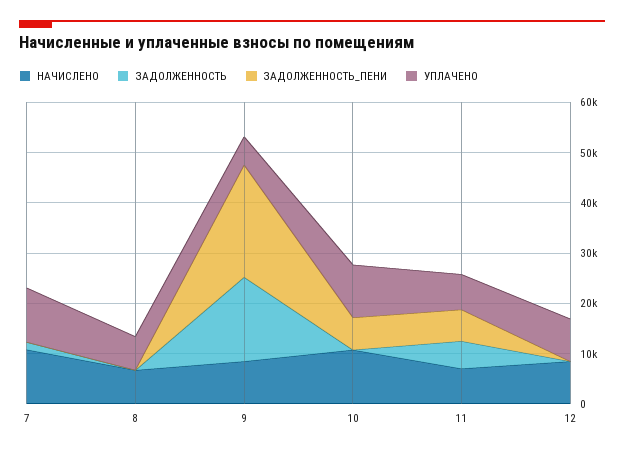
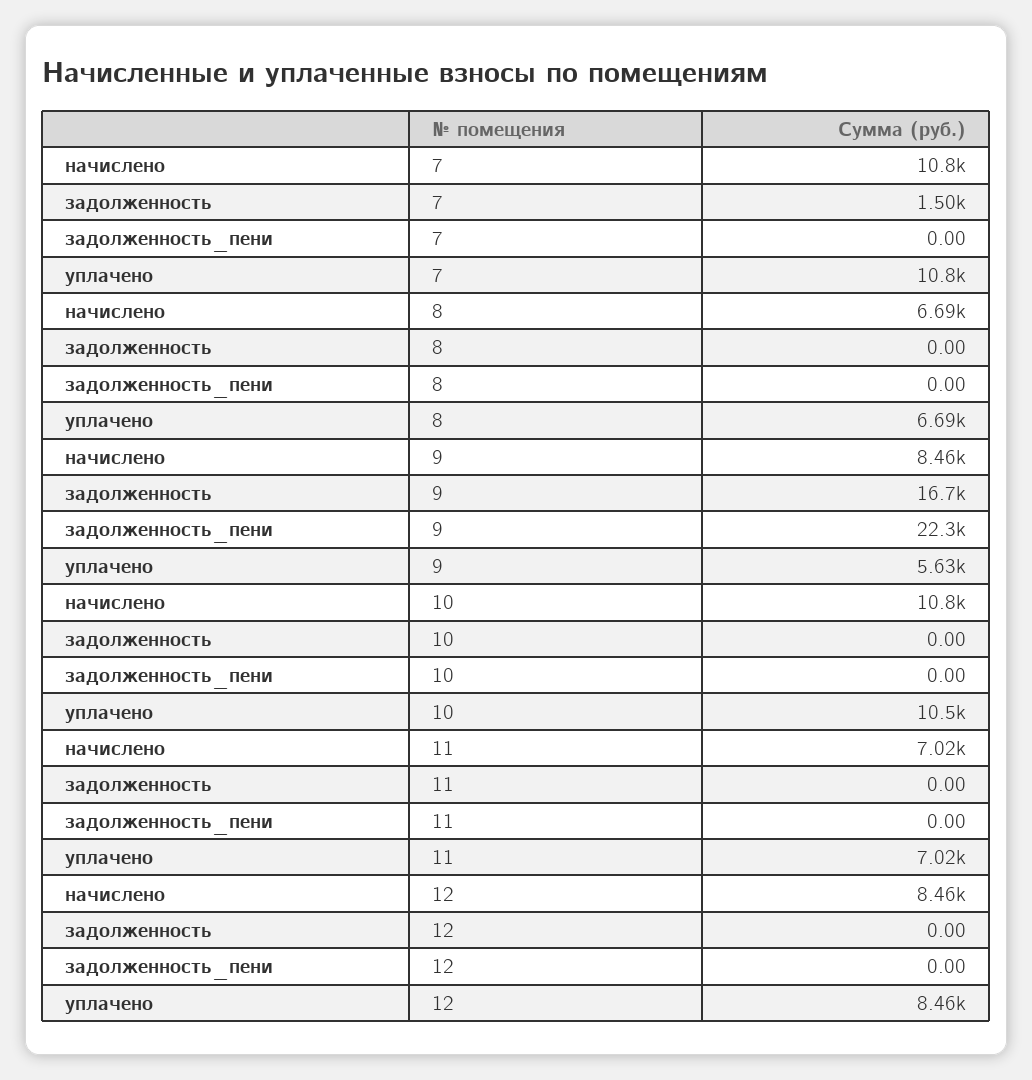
  {
    "НАЧИСЛЕНО": {
      "7": 10800,
      "8": 6690,
      "9": 8460,
      "10": 10800,
      "11": 7020,
      "12": 8460
    },
    "ЗАДОЛЖЕННОСТЬ": {
      "7": 1500,
      "8": 0,
      "9": 16700,
      "10": 0,
-     "11": 6000,
+     "11": 0,
      "12": 0
    },
    "ЗАДОЛЖЕННОСТЬ_ПЕНИ": {
      "7": 0,
      "8": 0,
      "9": 22300,
-     "10": 6000,
+     "10": 0,
-     "11": 6000,
+     "11": 0,
      "12": 0
    },
    "УПЛАЧЕНО": {
      "7": 10800,
      "8": 6690,
      "9": 5630,
      "10": 10500,
      "11": 7020,
      "12": 8460
    }
  }

